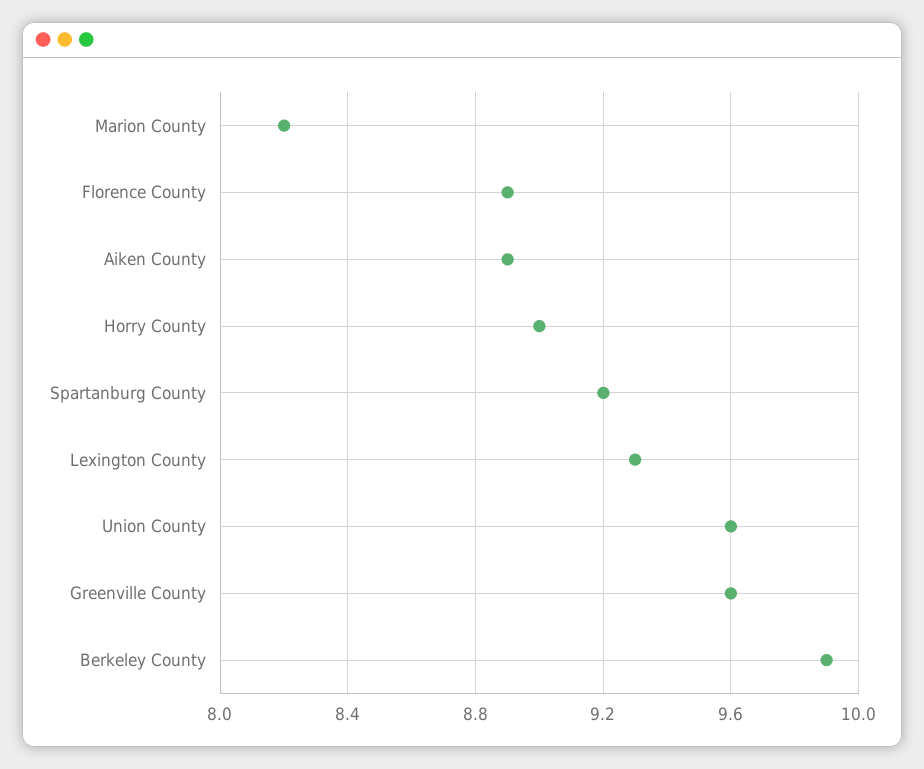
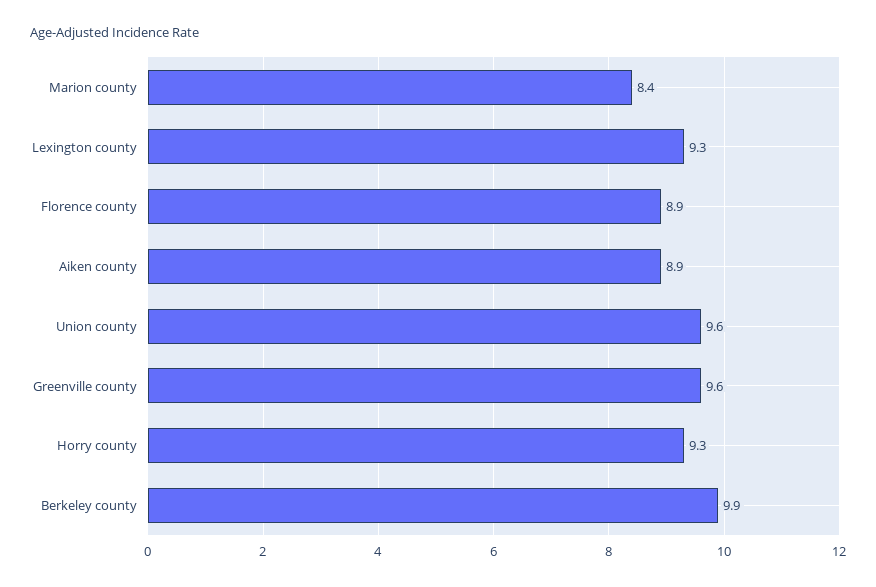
  {
-   "Marion County": 8.2,
+   "Marion County": 8.4,
    "Florence County": 8.9,
    "Aiken County": 8.9,
-   "Horry County": 9,
+   "Horry County": 9.3,
-   "Spartanburg County": 9.2,
    "Lexington County": 9.3,
    "Union County": 9.6,
    "Greenville County": 9.6,
    "Berkeley County": 9.9
  }

